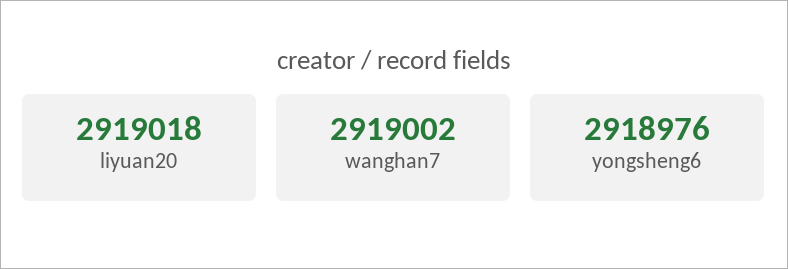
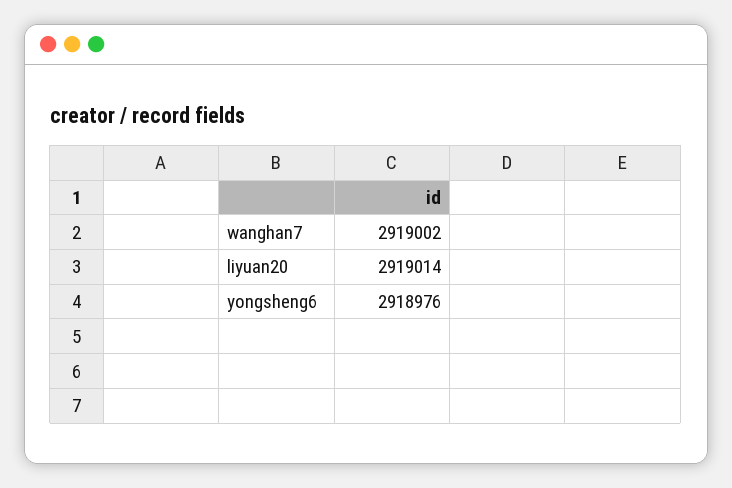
  {
-   "liyuan20": 2919018,
+   "liyuan20": 2919014,
    "wanghan7": 2919002,
    "yongsheng6": 2918976
  }

